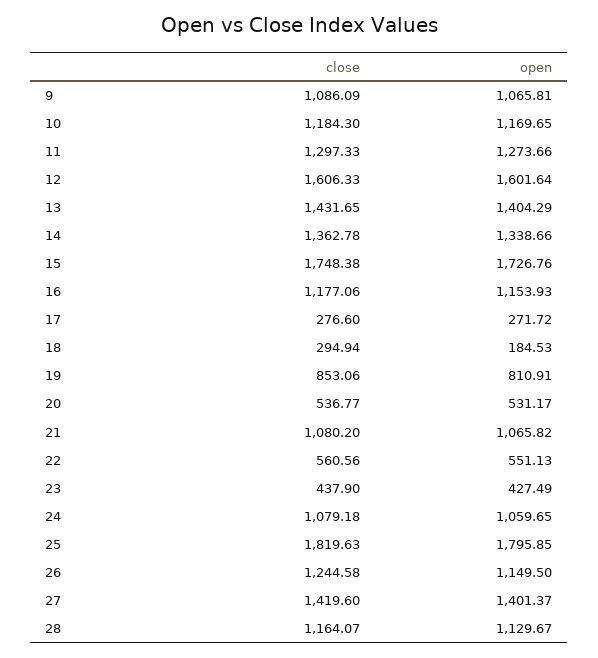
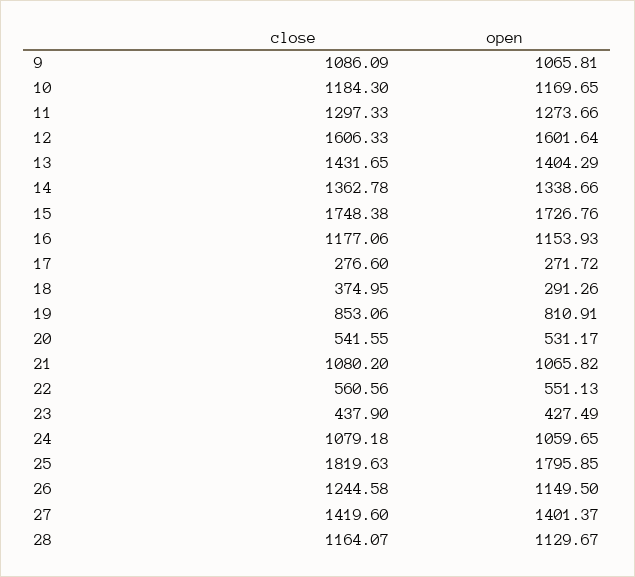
  {
    "close": {
      "9": 1086.09,
      "10": 1184.3,
      "11": 1297.33,
      "12": 1606.33,
      "13": 1431.65,
      "14": 1362.78,
      "15": 1748.38,
      "16": 1177.06,
      "17": 276.6,
-     "18": 294.94,
+     "18": 374.95,
      "19": 853.06,
-     "20": 536.77,
+     "20": 541.55,
      "21": 1080.2,
      "22": 560.56,
      "23": 437.9,
      "24": 1079.18,
      "25": 1819.63,
      "26": 1244.58,
      "27": 1419.6,
      "28": 1164.07
    },
    "open": {
      "9": 1065.81,
      "10": 1169.65,
      "11": 1273.66,
      "12": 1601.64,
      "13": 1404.29,
      "14": 1338.66,
      "15": 1726.76,
      "16": 1153.93,
      "17": 271.72,
-     "18": 184.53,
+     "18": 291.26,
      "19": 810.91,
      "20": 531.17,
      "21": 1065.82,
      "22": 551.13,
      "23": 427.49,
      "24": 1059.65,
      "25": 1795.85,
      "26": 1149.5,
      "27": 1401.37,
      "28": 1129.67
    }
  }

